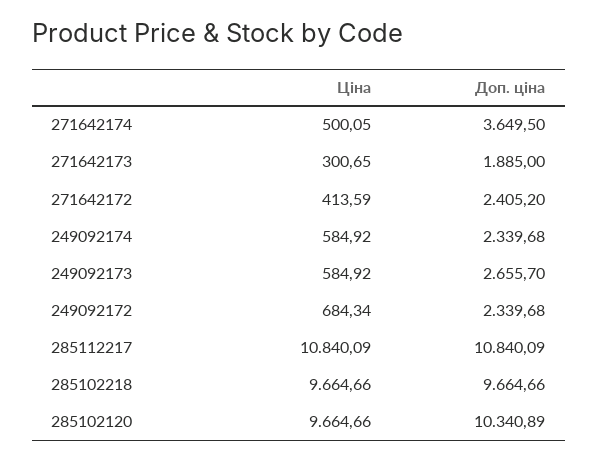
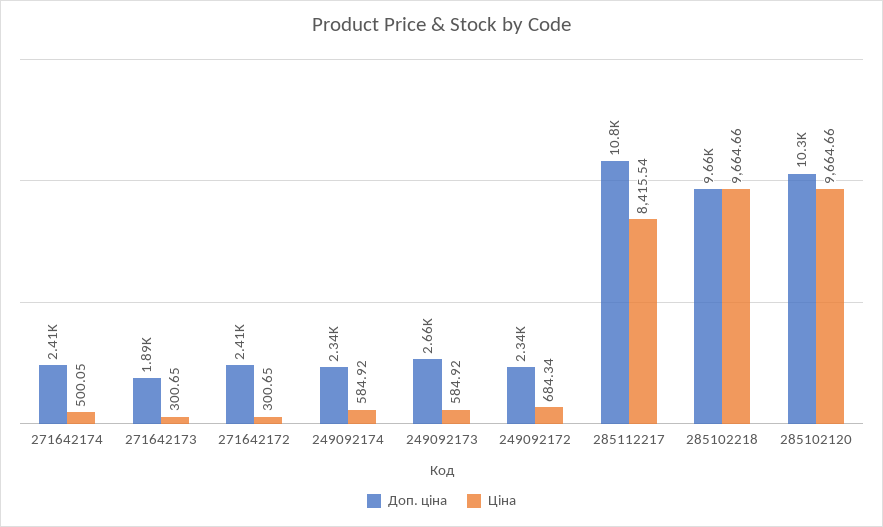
  {
    "Ціна": {
      "271642174": 500.05,
      "271642173": 300.65,
-     "271642172": 413.59,
+     "271642172": 300.65,
      "249092174": 584.92,
      "249092173": 584.92,
      "249092172": 684.34,
-     "285112217": 10840.09,
+     "285112217": 8415.54,
      "285102218": 9664.66,
      "285102120": 9664.66
    },
    "Доп. ціна": {
-     "271642174": 3649.5,
+     "271642174": 2410,
      "271642173": 1885,
      "271642172": 2405.2,
      "249092174": 2339.68,
      "249092173": 2655.7,
      "249092172": 2339.68,
      "285112217": 10840.09,
      "285102218": 9664.66,
      "285102120": 10340.89
    }
  }

